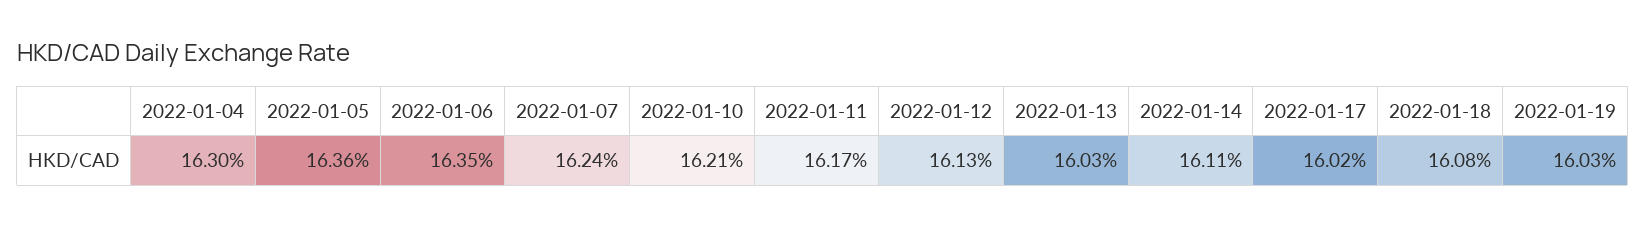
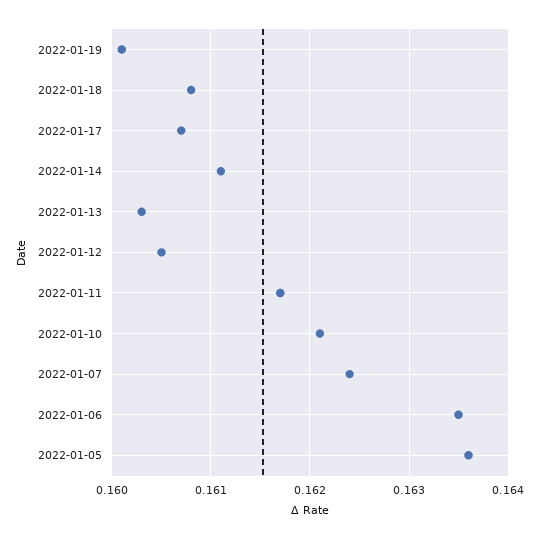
  {
-   "2022-01-04": 0.163,
    "2022-01-05": 0.1636,
    "2022-01-06": 0.1635,
    "2022-01-07": 0.1624,
    "2022-01-10": 0.1621,
    "2022-01-11": 0.1617,
-   "2022-01-12": 0.1613,
+   "2022-01-12": 0.1605,
    "2022-01-13": 0.1603,
    "2022-01-14": 0.1611,
-   "2022-01-17": 0.1602,
+   "2022-01-17": 0.1607,
    "2022-01-18": 0.1608,
-   "2022-01-19": 0.1603
+   "2022-01-19": 0.1601
  }

